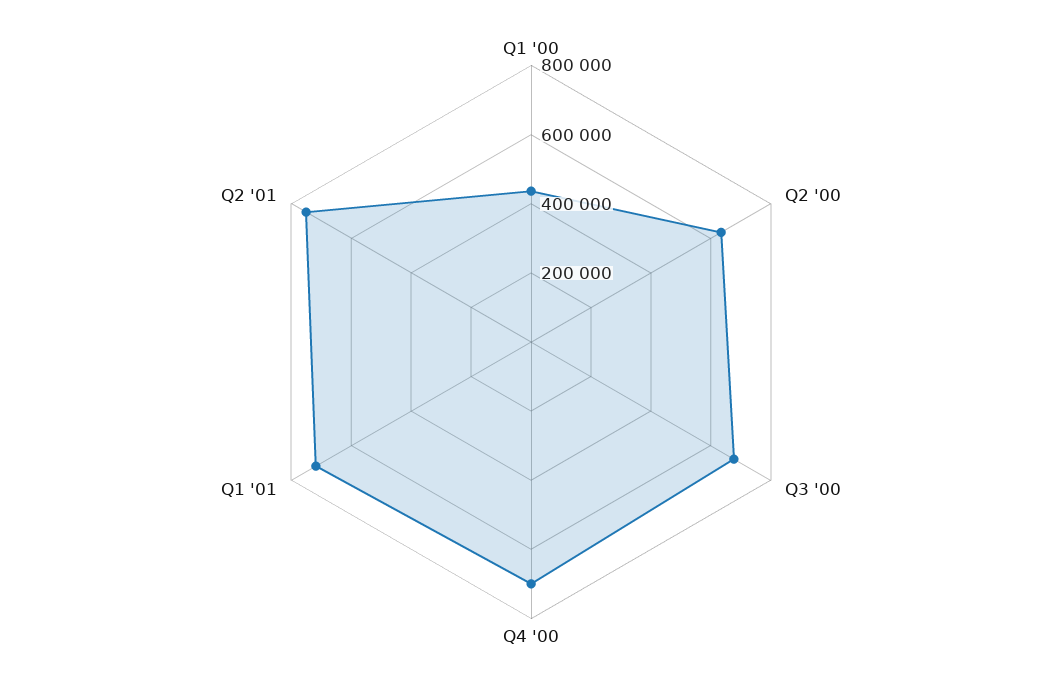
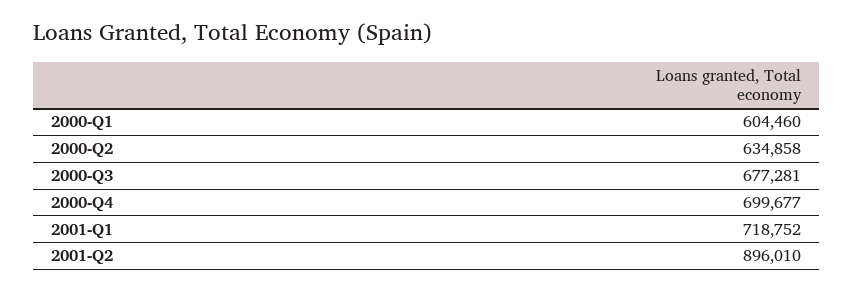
  {
-   "Q1 '00": 450000,
+   "Q1 '00": 604460,
    "Q2 '00": 634858,
    "Q3 '00": 677281,
    "Q4 '00": 699677,
    "Q1 '01": 718752,
-   "Q2 '01": 750000
+   "Q2 '01": 896010
  }

